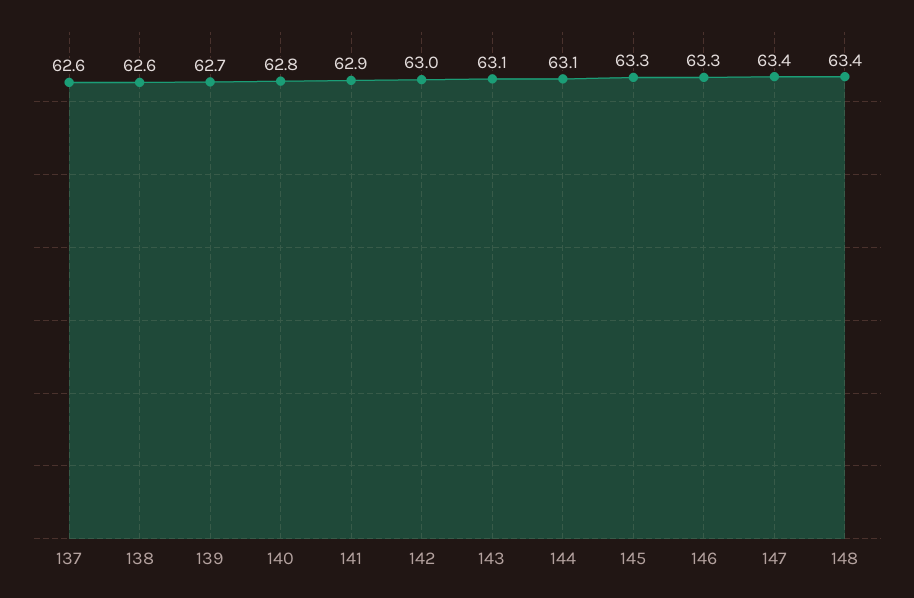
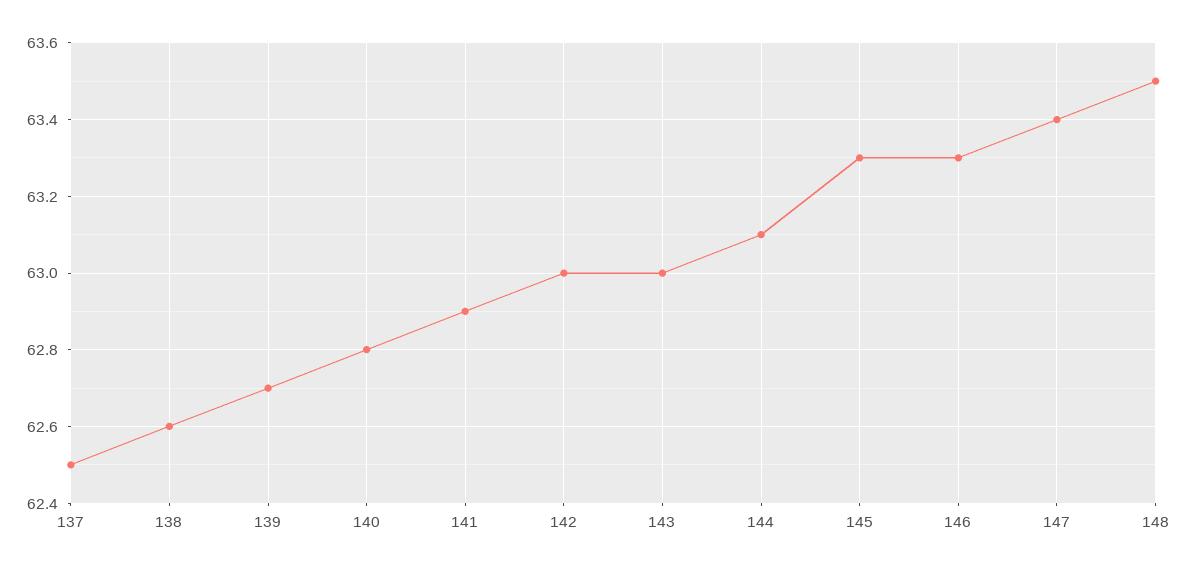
  {
-   "137": 62.6,
+   "137": 62.5,
    "138": 62.6,
    "139": 62.7,
    "140": 62.8,
    "141": 62.9,
    "142": 63,
-   "143": 63.1,
+   "143": 63,
    "144": 63.1,
    "145": 63.3,
    "146": 63.3,
    "147": 63.4,
-   "148": 63.4
+   "148": 63.5
  }

